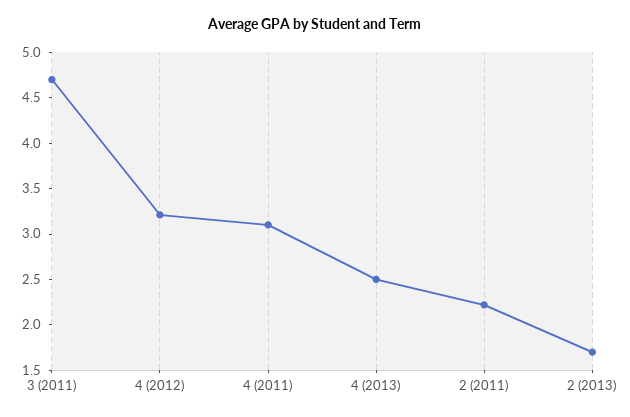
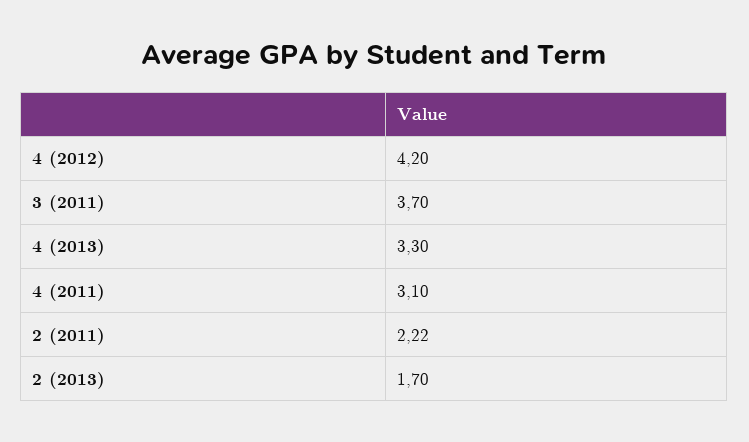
  {
-   "3 (2011)": 4.7,
+   "3 (2011)": 3.7,
-   "4 (2012)": 3.2,
+   "4 (2012)": 4.2,
    "4 (2011)": 3.1,
-   "4 (2013)": 2.5,
+   "4 (2013)": 3.3,
    "2 (2011)": 2.22,
    "2 (2013)": 1.7
  }

